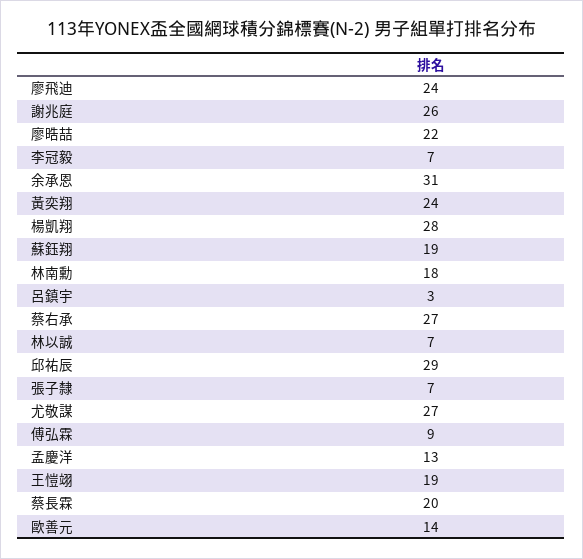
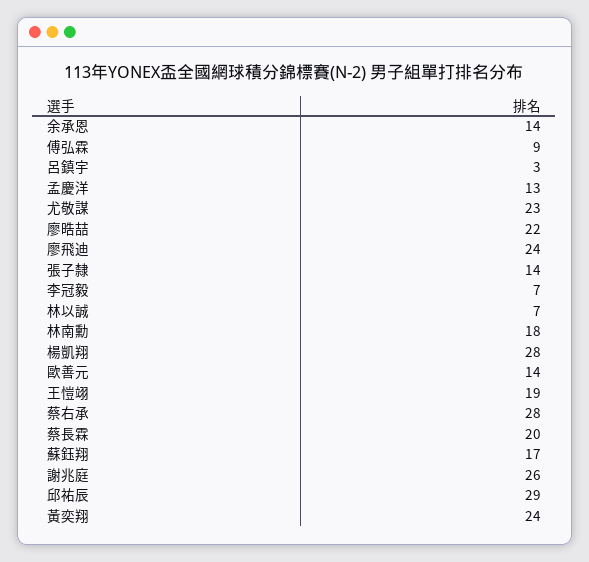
  {
    "廖飛迪": 24,
    "謝兆庭": 26,
    "廖晧喆": 22,
    "李冠毅": 7,
-   "余承恩": 31,
+   "余承恩": 14,
    "黃奕翔": 24,
    "楊凱翔": 28,
-   "蘇鈺翔": 19,
+   "蘇鈺翔": 17,
    "林南勳": 18,
    "呂鎮宇": 3,
-   "蔡右承": 27,
+   "蔡右承": 28,
    "林以誠": 7,
    "邱祐辰": 29,
-   "張子隸": 7,
+   "張子隸": 14,
-   "尤敬謀": 27,
+   "尤敬謀": 23,
    "傅弘霖": 9,
    "孟慶洋": 13,
    "王愷翊": 19,
    "蔡長霖": 20,
    "歐善元": 14
  }

